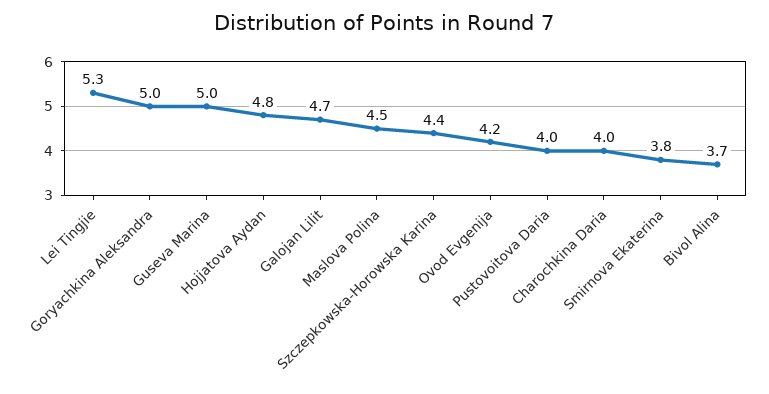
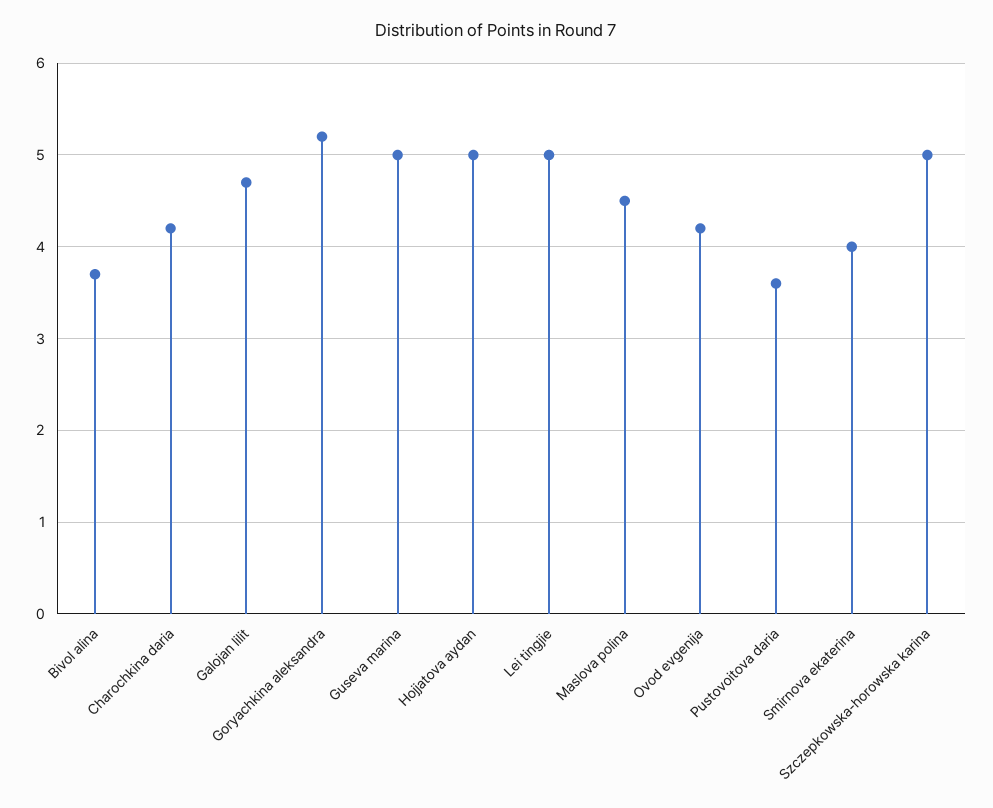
  {
-   "Lei Tingjie": 5.3,
+   "Lei Tingjie": 5,
-   "Goryachkina Aleksandra": 5,
+   "Goryachkina Aleksandra": 5.2,
    "Guseva Marina": 5,
-   "Hojjatova Aydan": 4.8,
+   "Hojjatova Aydan": 5,
    "Galojan Lilit": 4.7,
    "Maslova Polina": 4.5,
-   "Szczepkowska-Horowska Karina": 4.4,
+   "Szczepkowska-Horowska Karina": 5,
    "Ovod Evgenija": 4.2,
-   "Pustovoitova Daria": 4,
+   "Pustovoitova Daria": 3.6,
-   "Charochkina Daria": 4,
+   "Charochkina Daria": 4.2,
-   "Smirnova Ekaterina": 3.8,
+   "Smirnova Ekaterina": 4,
    "Bivol Alina": 3.7
  }

